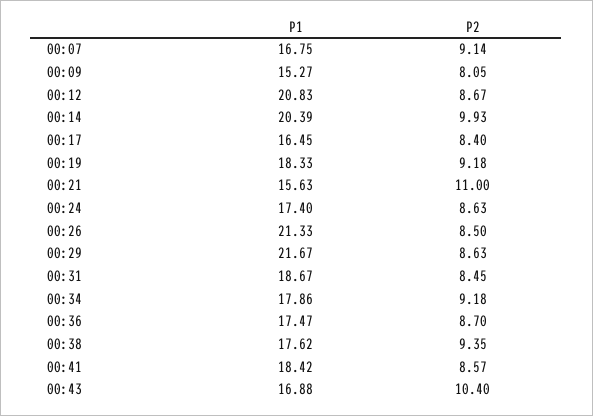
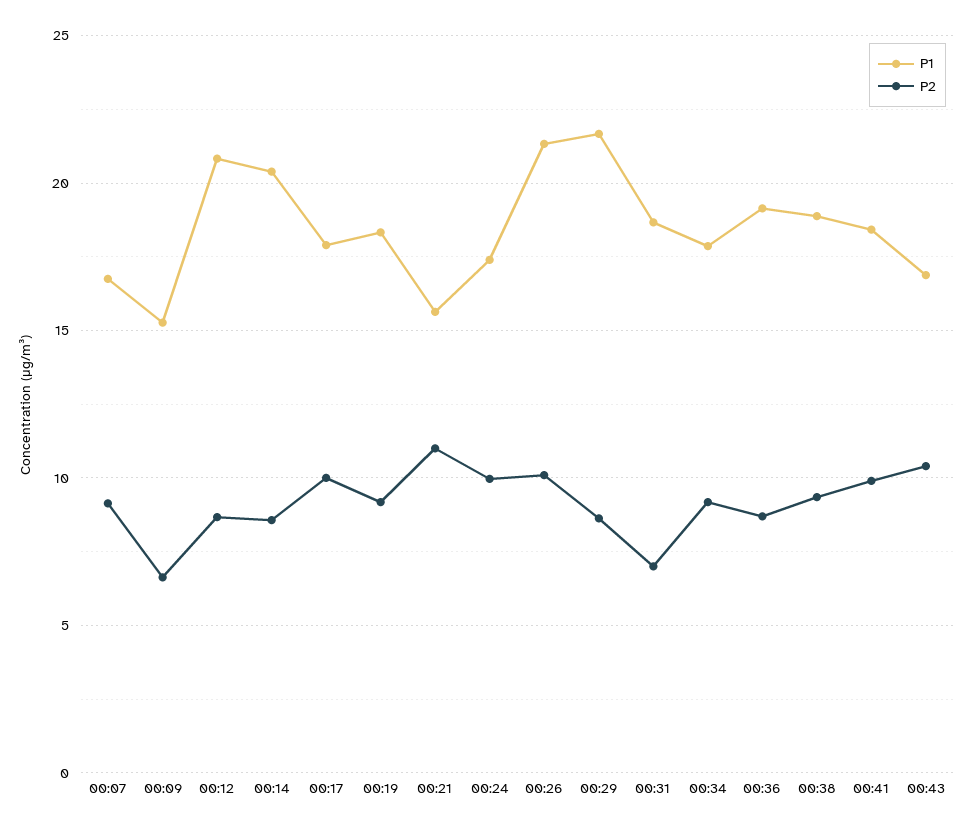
  {
    "P1": {
      "00:07": 16.75,
      "00:09": 15.27,
      "00:12": 20.83,
      "00:14": 20.39,
-     "00:17": 16.45,
+     "00:17": 18,
      "00:19": 18.33,
      "00:21": 15.63,
      "00:24": 17.4,
      "00:26": 21.33,
      "00:29": 21.67,
      "00:31": 18.67,
      "00:34": 17.86,
-     "00:36": 17.47,
+     "00:36": 19,
-     "00:38": 17.62,
+     "00:38": 19,
      "00:41": 18.42,
      "00:43": 16.88
    },
    "P2": {
      "00:07": 9.14,
-     "00:09": 8.05,
+     "00:09": 6.5,
      "00:12": 8.67,
-     "00:14": 9.93,
+     "00:14": 8.5,
-     "00:17": 8.4,
+     "00:17": 10,
      "00:19": 9.18,
      "00:21": 11,
-     "00:24": 8.63,
+     "00:24": 10,
-     "00:26": 8.5,
+     "00:26": 10,
      "00:29": 8.63,
-     "00:31": 8.45,
+     "00:31": 7,
      "00:34": 9.18,
      "00:36": 8.7,
      "00:38": 9.35,
-     "00:41": 8.57,
+     "00:41": 10,
      "00:43": 10.4
    }
  }

